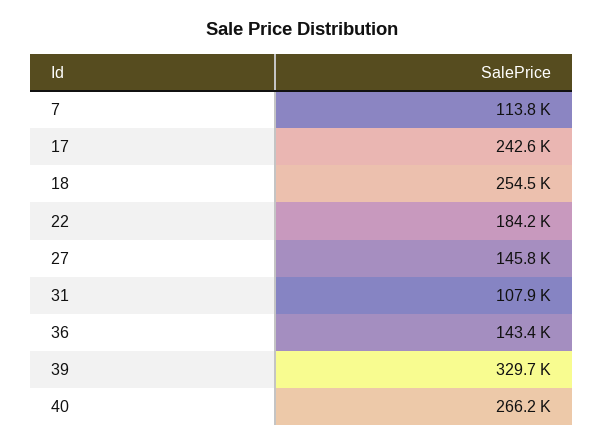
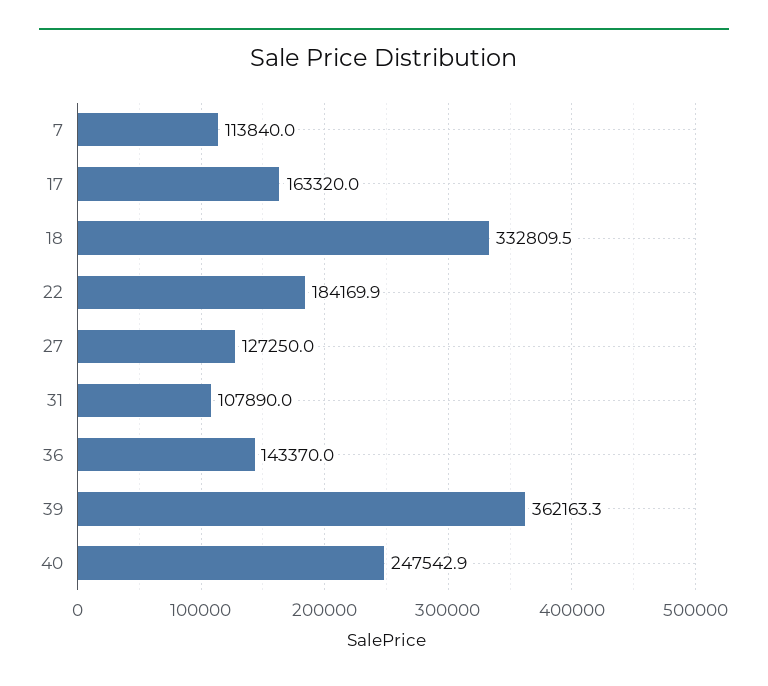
  {
    "7": 113840,
-   "17": 242600,
+   "17": 163320,
-   "18": 254500,
+   "18": 332809.5,
    "22": 184169.9,
-   "27": 145800,
+   "27": 127250,
    "31": 107890,
    "36": 143370,
-   "39": 329700,
+   "39": 362163.3,
-   "40": 266200
+   "40": 247542.9
  }

